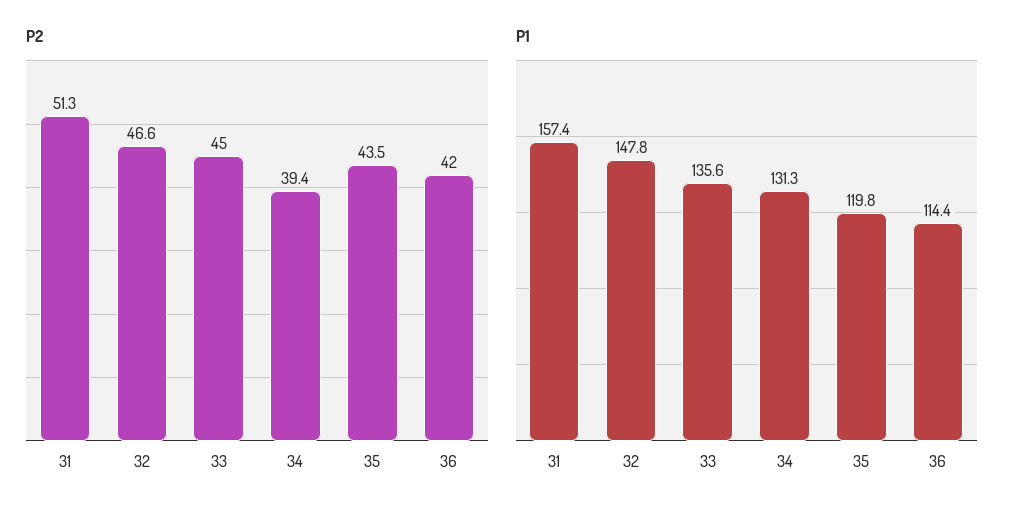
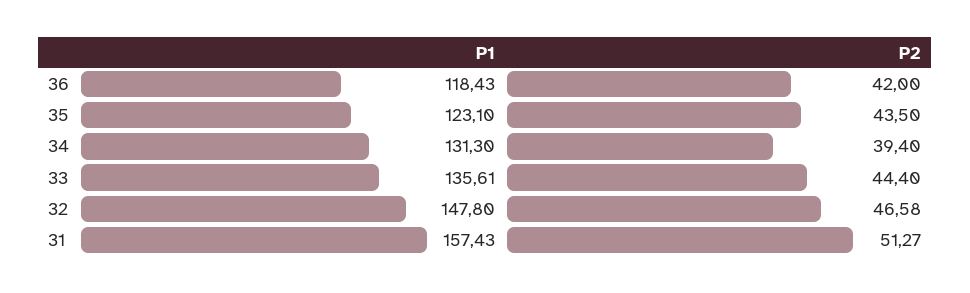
  {
    "P2": {
      "31": 51.27,
      "32": 46.58,
-     "33": 45,
+     "33": 44.4,
      "34": 39.4,
      "35": 43.5,
      "36": 42
    },
    "P1": {
      "31": 157.43,
      "32": 147.8,
      "33": 135.61,
      "34": 131.3,
-     "35": 119.8,
+     "35": 123.1,
-     "36": 114.4
+     "36": 118.43
    }
  }

